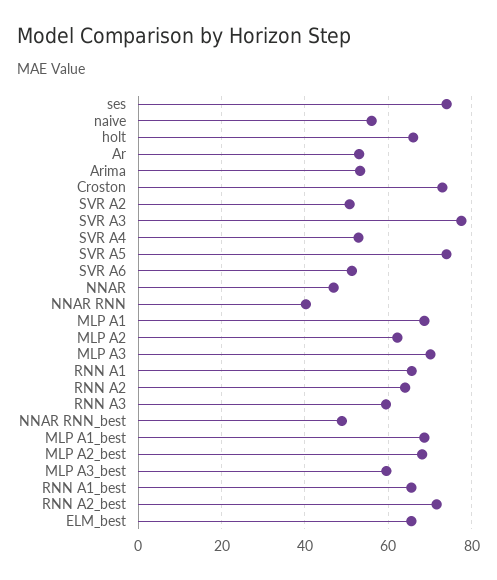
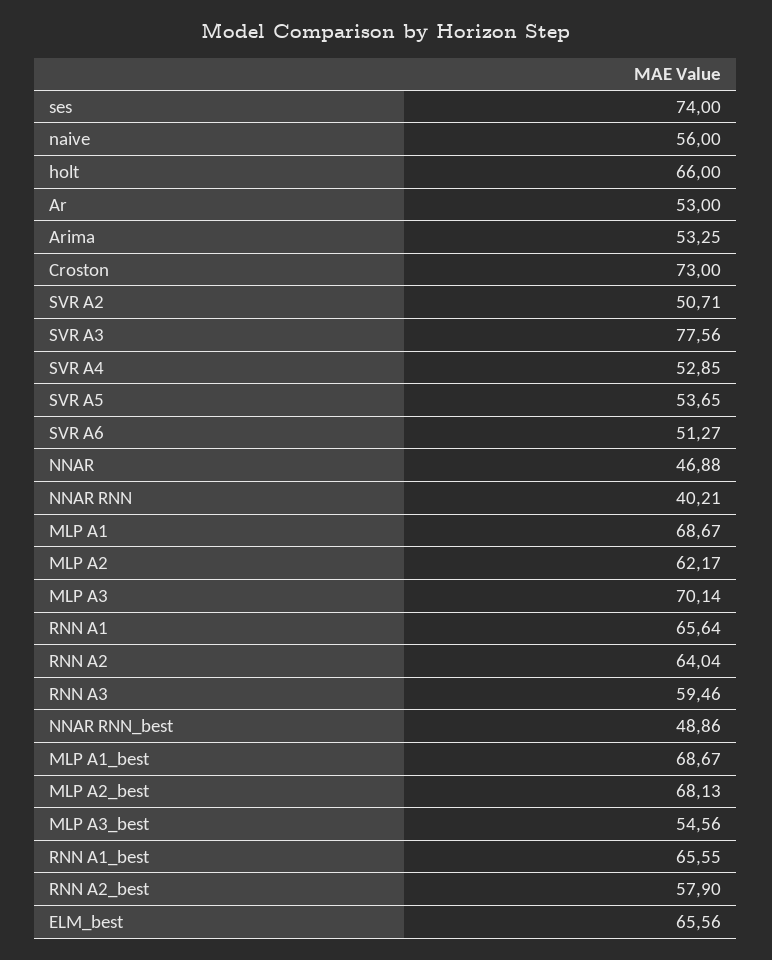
  {
    "ses": 74,
    "naive": 56,
    "holt": 66,
    "Ar": 53,
    "Arima": 53.25,
    "Croston": 73,
    "SVR A2": 50.71,
    "SVR A3": 77.56,
    "SVR A4": 52.85,
-   "SVR A5": 74,
+   "SVR A5": 53.65,
    "SVR A6": 51.27,
    "NNAR": 46.88,
    "NNAR RNN": 40.21,
    "MLP A1": 68.67,
    "MLP A2": 62.17,
    "MLP A3": 70.14,
    "RNN A1": 65.64,
    "RNN A2": 64.04,
    "RNN A3": 59.46,
    "NNAR RNN_best": 48.86,
    "MLP A1_best": 68.67,
    "MLP A2_best": 68.13,
-   "MLP A3_best": 60,
+   "MLP A3_best": 54.56,
    "RNN A1_best": 65.55,
-   "RNN A2_best": 72,
+   "RNN A2_best": 57.9,
    "ELM_best": 65.56
  }

